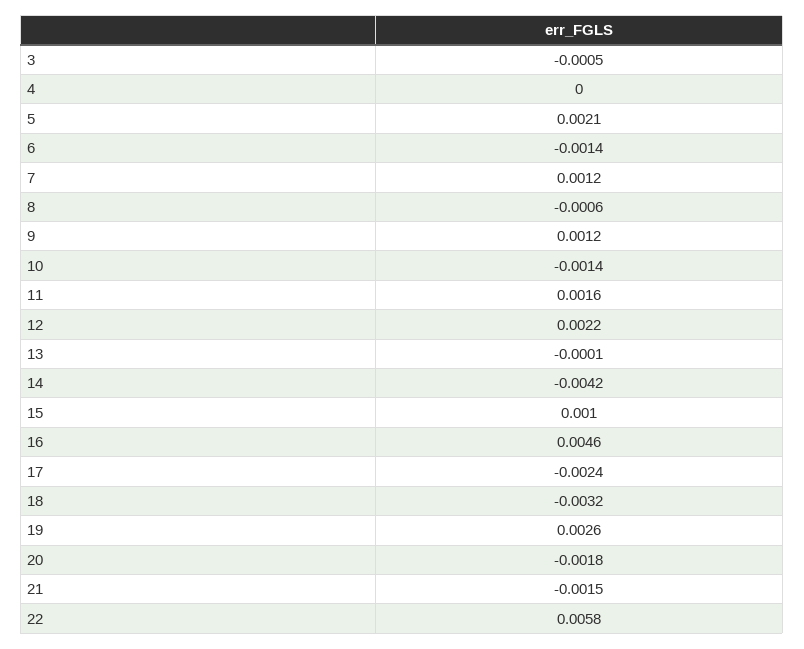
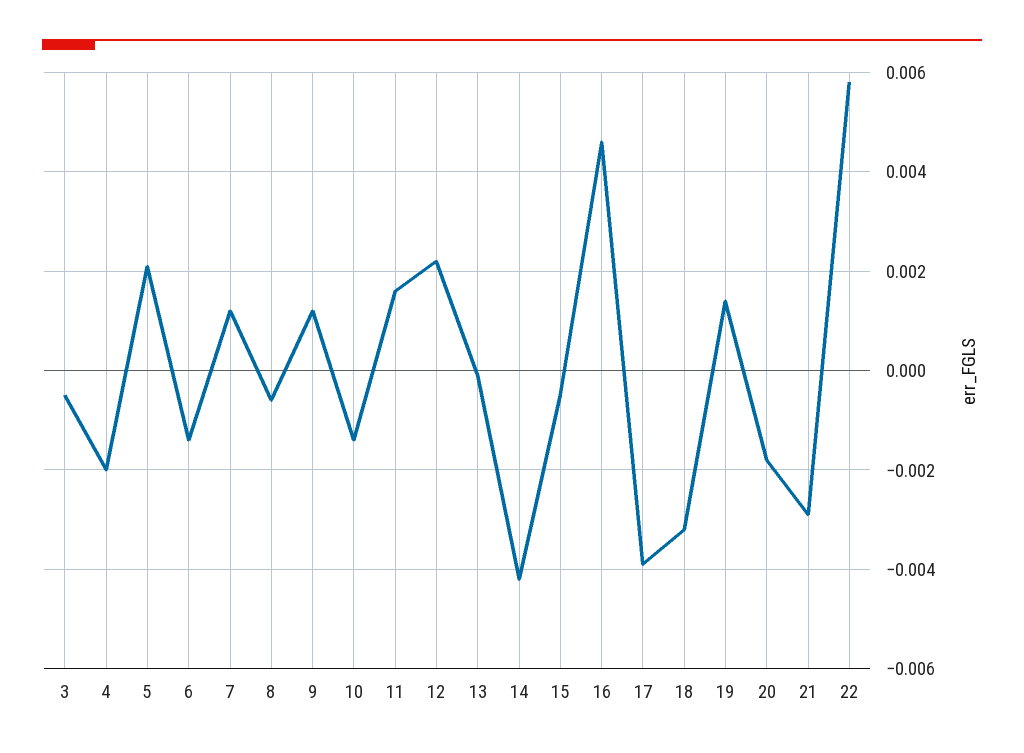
  {
    "3": -0.0005,
-   "4": 0,
+   "4": -0.002,
    "5": 0.0021,
    "6": -0.0014,
    "7": 0.0012,
    "8": -0.0006,
    "9": 0.0012,
    "10": -0.0014,
    "11": 0.0016,
    "12": 0.0022,
    "13": -0.0001,
    "14": -0.0042,
-   "15": 0.001,
+   "15": -0.0005,
    "16": 0.0046,
-   "17": -0.0024,
+   "17": -0.004,
    "18": -0.0032,
-   "19": 0.0026,
+   "19": 0.0015,
    "20": -0.0018,
-   "21": -0.0015,
+   "21": -0.003,
    "22": 0.0058
  }

